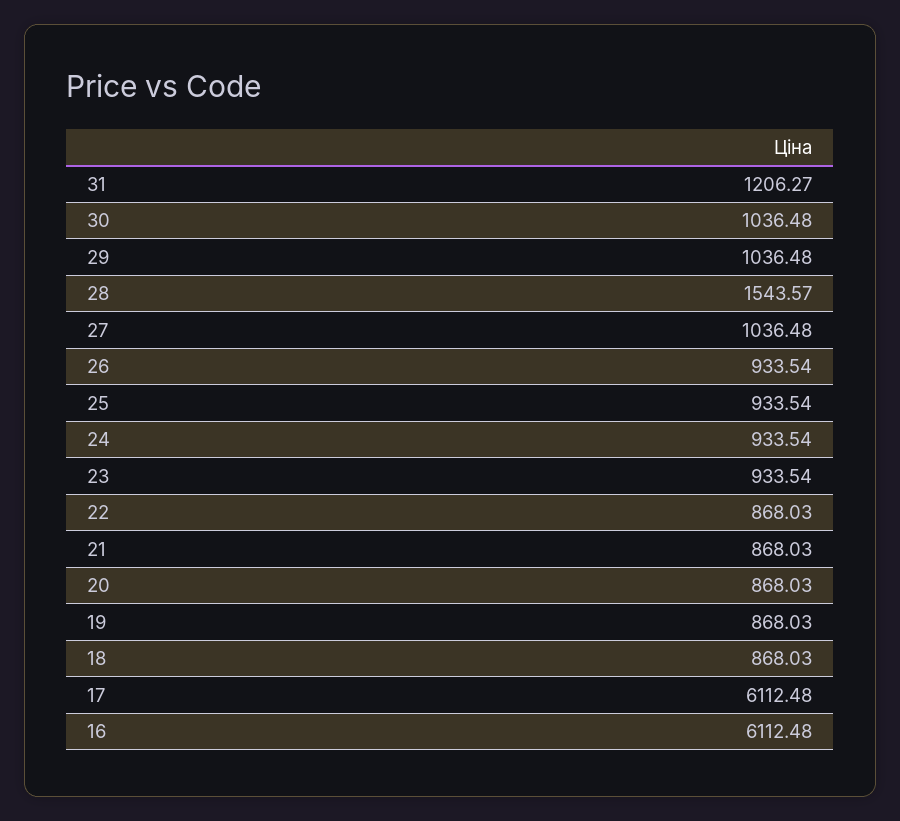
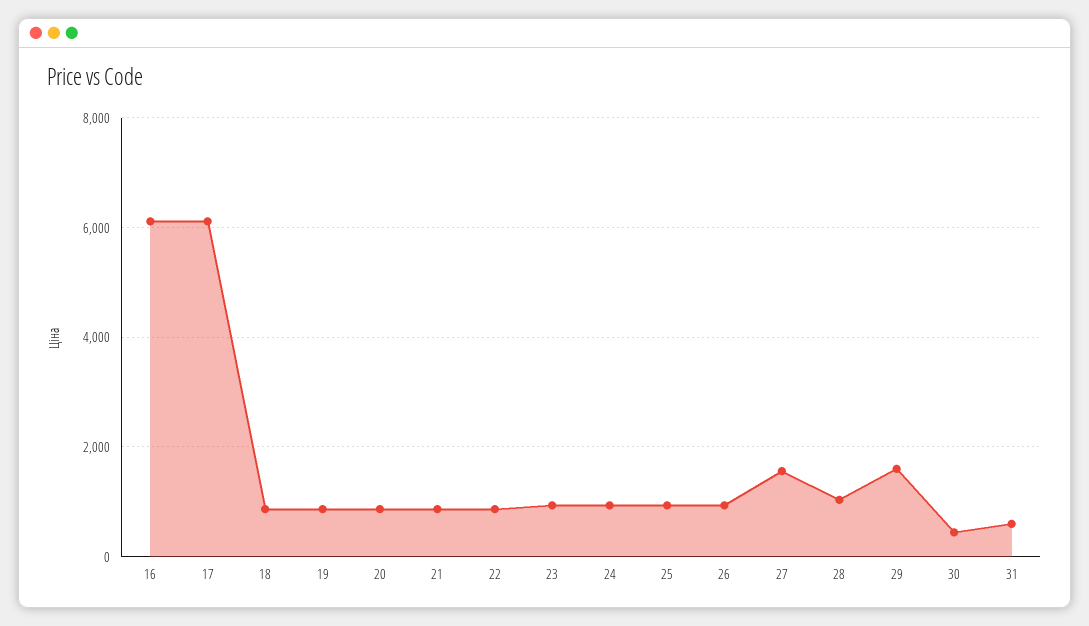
  {
-   "31": 1206.27,
+   "31": 600,
-   "30": 1036.48,
+   "30": 400,
-   "29": 1036.48,
+   "29": 1600,
-   "28": 1543.57,
+   "28": 1000,
-   "27": 1036.48,
+   "27": 1600,
    "26": 933.54,
    "25": 933.54,
    "24": 933.54,
    "23": 933.54,
    "22": 868.03,
    "21": 868.03,
    "20": 868.03,
    "19": 868.03,
    "18": 868.03,
    "17": 6112.48,
    "16": 6112.48
  }

